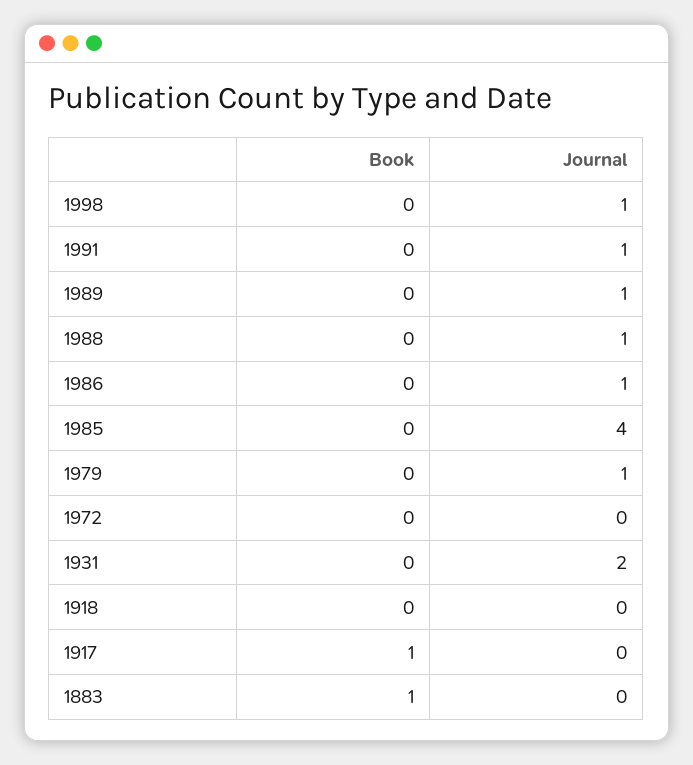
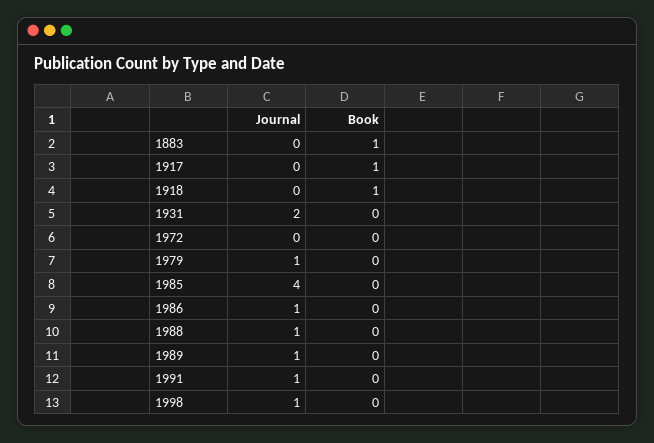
  {
    "Book": {
      "1998": 0,
      "1991": 0,
      "1989": 0,
      "1988": 0,
      "1986": 0,
      "1985": 0,
      "1979": 0,
      "1972": 0,
      "1931": 0,
-     "1918": 0,
+     "1918": 1,
      "1917": 1,
      "1883": 1
    },
    "Journal": {
      "1998": 1,
      "1991": 1,
      "1989": 1,
      "1988": 1,
      "1986": 1,
      "1985": 4,
      "1979": 1,
      "1972": 0,
      "1931": 2,
      "1918": 0,
      "1917": 0,
      "1883": 0
    }
  }

